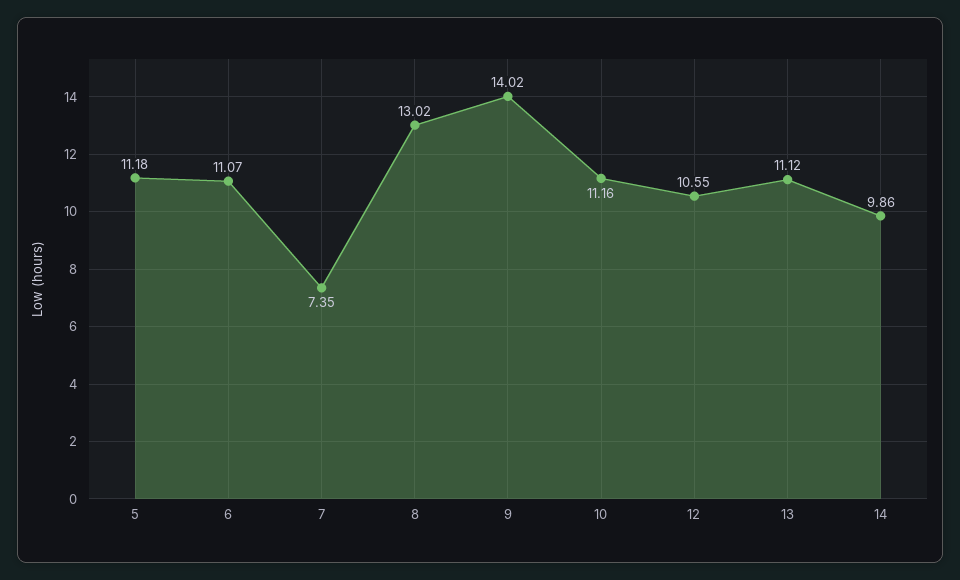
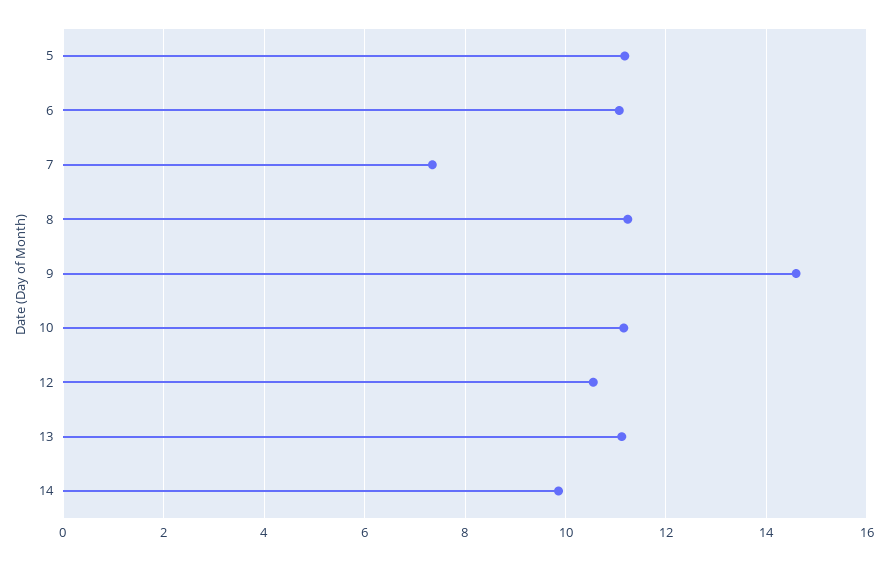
  {
    "5": 11.18,
    "6": 11.07,
    "7": 7.35,
-   "8": 13.02,
+   "8": 11.2,
-   "9": 14.02,
+   "9": 14.6,
    "10": 11.16,
    "12": 10.55,
    "13": 11.12,
    "14": 9.86
  }

